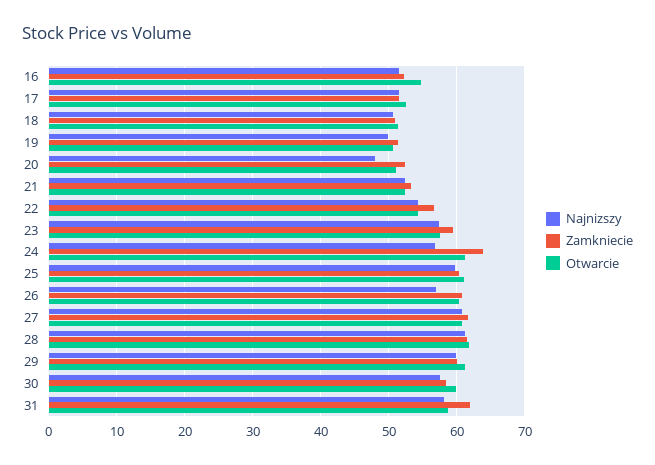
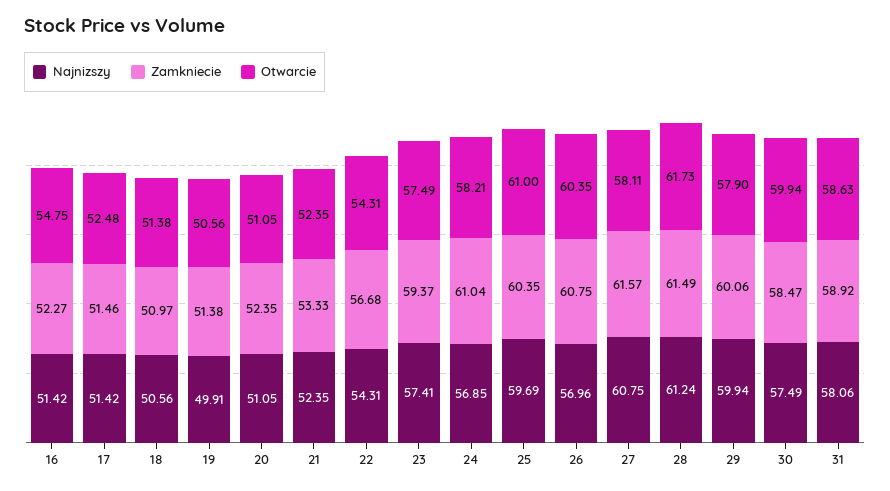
  {
    "Najnizszy": {
      "16": 51.42,
      "17": 51.42,
      "18": 50.56,
      "19": 49.91,
-     "20": 48,
+     "20": 51.05,
      "21": 52.35,
      "22": 54.31,
      "23": 57.41,
      "24": 56.85,
      "25": 59.69,
      "26": 56.96,
      "27": 60.75,
      "28": 61.24,
      "29": 59.94,
      "30": 57.49,
      "31": 58.06
    },
    "Zamkniecie": {
      "16": 52.27,
      "17": 51.46,
      "18": 50.97,
      "19": 51.38,
      "20": 52.35,
      "21": 53.33,
      "22": 56.68,
      "23": 59.37,
-     "24": 64,
+     "24": 61.04,
      "25": 60.35,
      "26": 60.75,
      "27": 61.57,
      "28": 61.49,
      "29": 60.06,
      "30": 58.47,
-     "31": 62
+     "31": 58.92
    },
    "Otwarcie": {
      "16": 54.75,
      "17": 52.48,
      "18": 51.38,
      "19": 50.56,
      "20": 51.05,
      "21": 52.35,
      "22": 54.31,
      "23": 57.49,
-     "24": 61,
+     "24": 58.21,
      "25": 61,
      "26": 60.35,
-     "27": 61,
+     "27": 58.11,
      "28": 61.73,
-     "29": 61,
+     "29": 57.9,
      "30": 59.94,
      "31": 58.63
    }
  }

